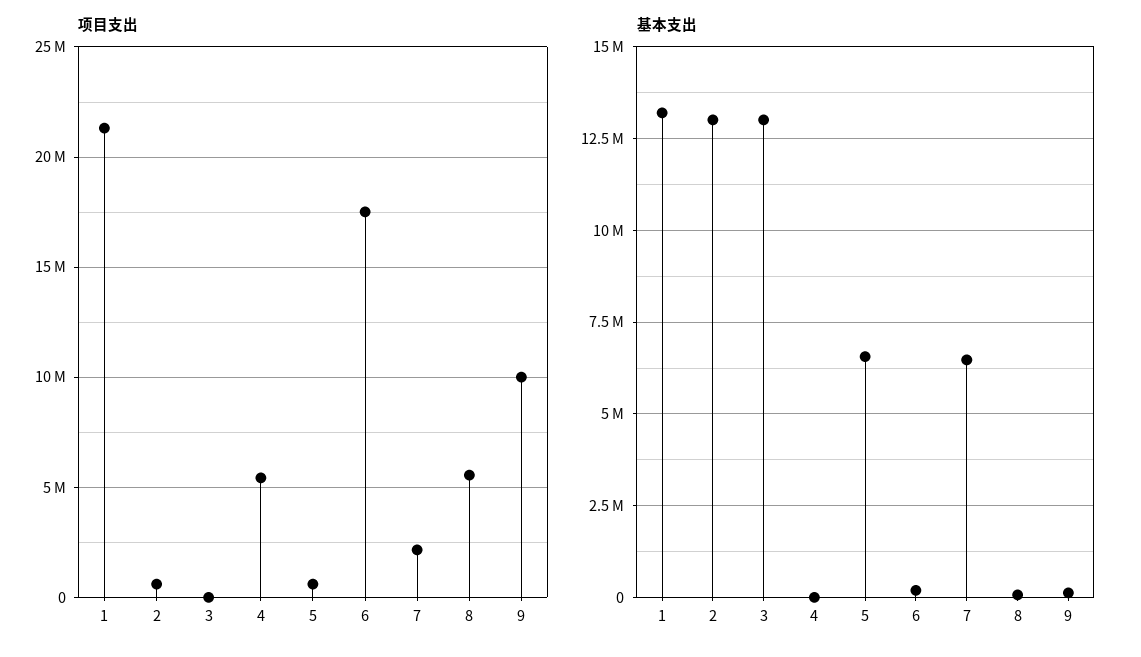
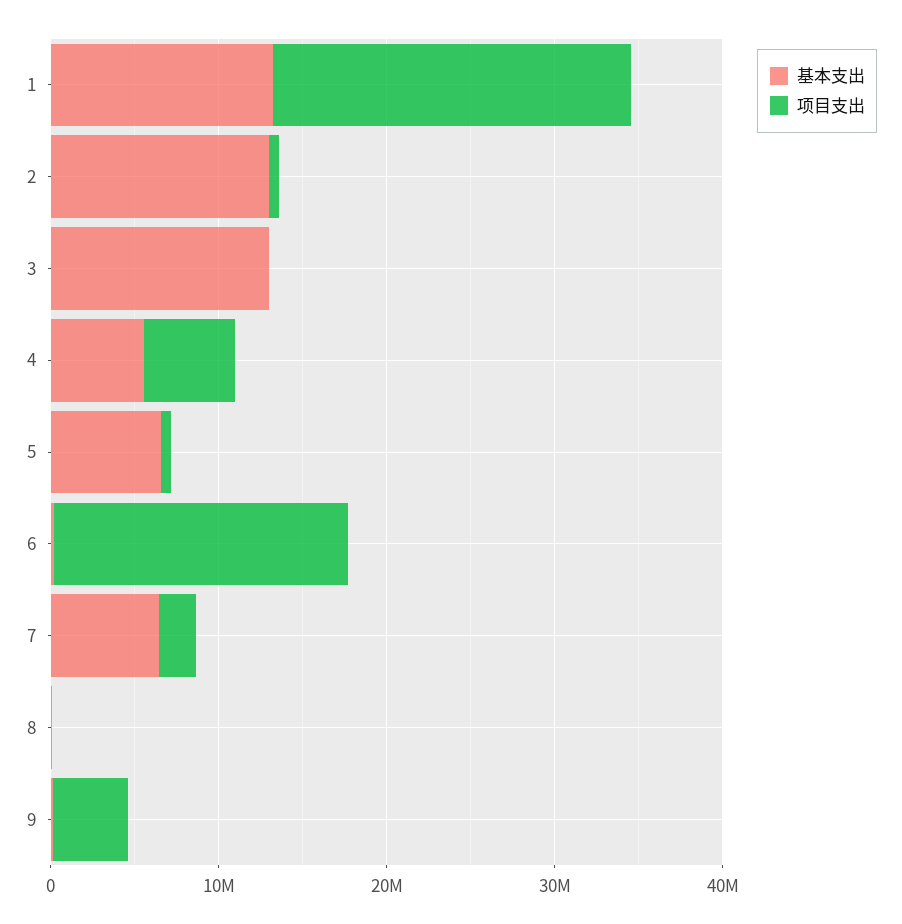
  {
    "项目支出": {
      "1": 21500000,
      "2": 500000,
      "3": 0,
      "4": 5500000,
      "5": 500000,
      "6": 17500000,
      "7": 2000000,
-     "8": 5500000,
+     "8": 0,
-     "9": 10000000
+     "9": 4000000
    },
    "基本支出": {
      "1": 13250000,
      "2": 13000000,
      "3": 13000000,
-     "4": 0,
+     "4": 6000000,
      "5": 6500000,
      "6": 250000,
      "7": 6500000,
      "8": 0,
      "9": 0
    }
  }

